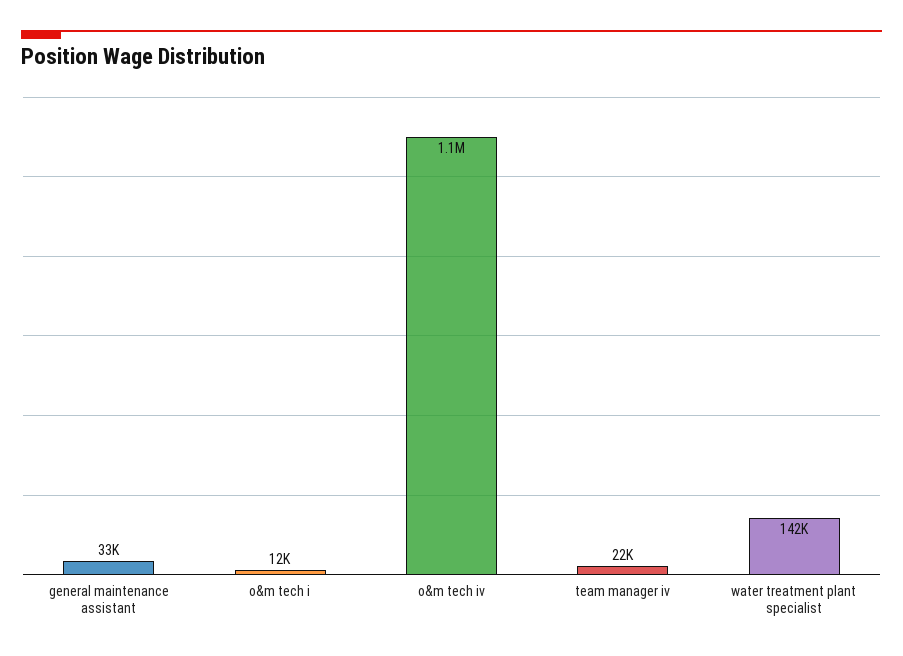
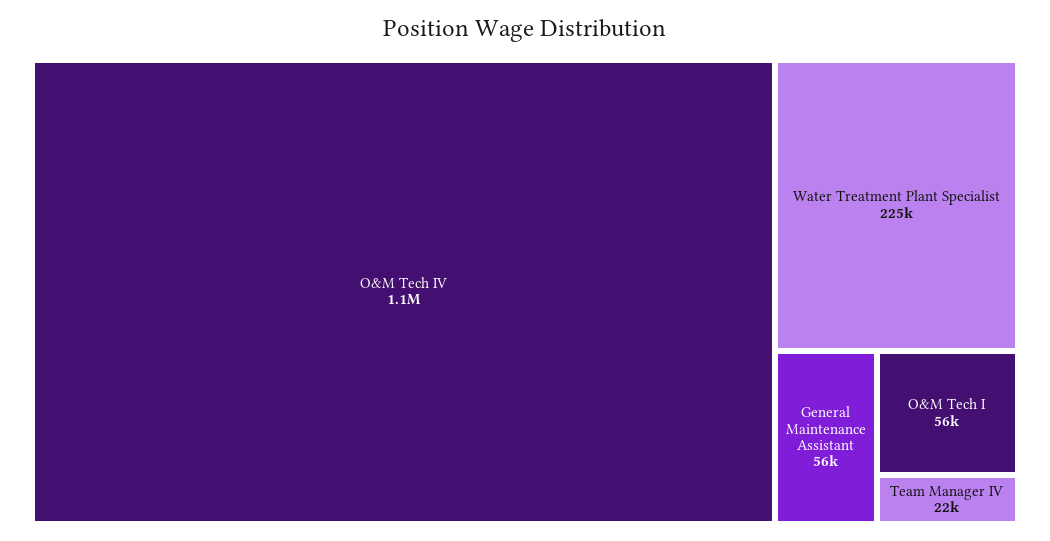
  {
-   "general maintenance assistant": 33000,
+   "general maintenance assistant": 56000,
-   "o&m tech i": 12000,
+   "o&m tech i": 56000,
    "o&m tech iv": 1100000,
    "team manager iv": 22000,
-   "water treatment plant specialist": 142000
+   "water treatment plant specialist": 225000
  }

